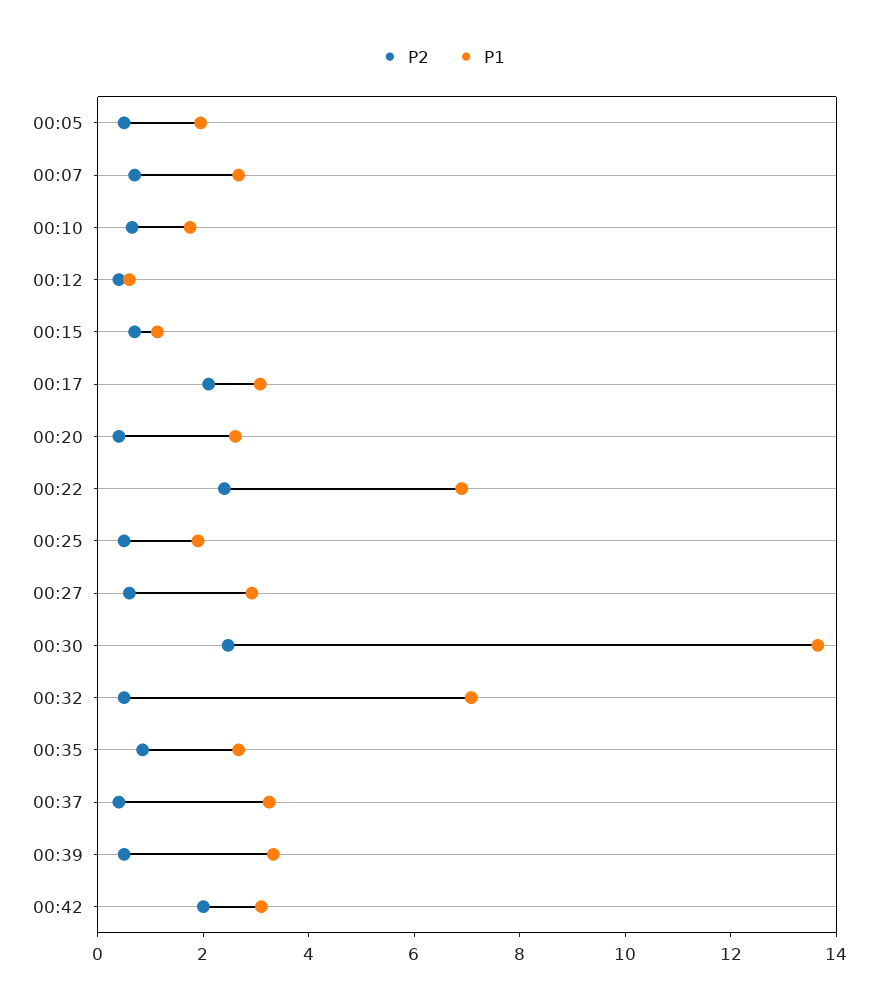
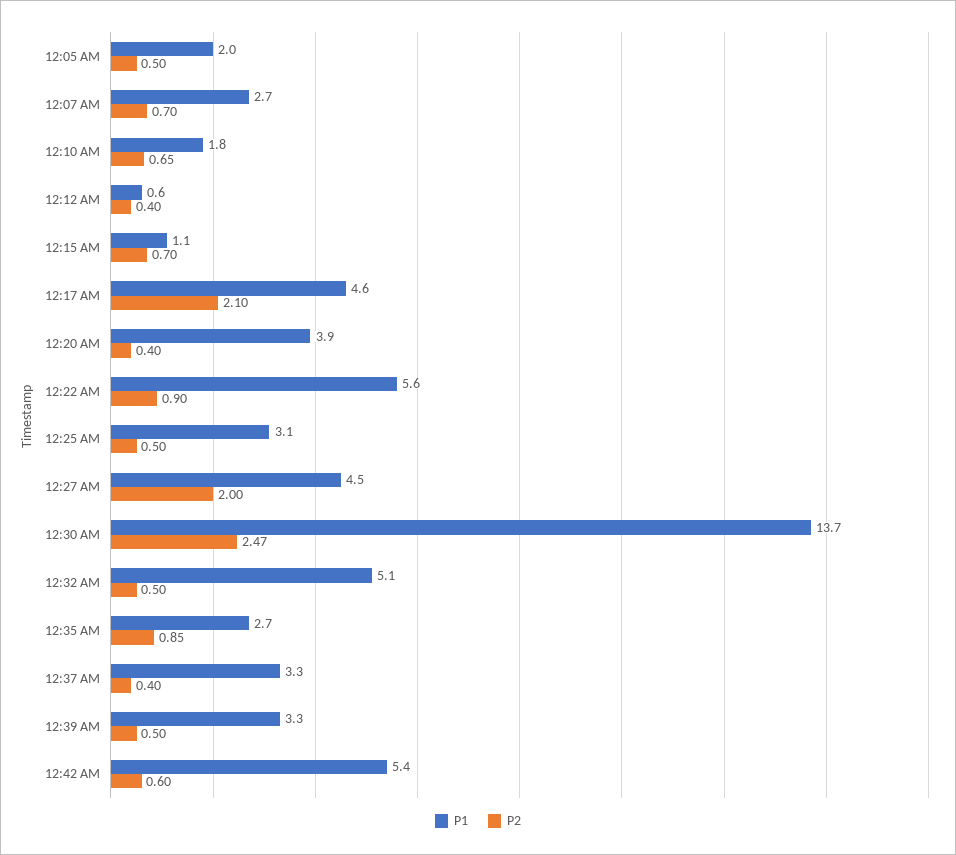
  {
    "P2": {
      "00:05": 0.5,
      "00:07": 0.7,
      "00:10": 0.65,
      "00:12": 0.4,
      "00:15": 0.7,
      "00:17": 2.1,
      "00:20": 0.4,
-     "00:22": 2.5,
+     "00:22": 0.9,
      "00:25": 0.5,
-     "00:27": 0.5,
+     "00:27": 2,
      "00:30": 2.47,
      "00:32": 0.5,
      "00:35": 0.85,
      "00:37": 0.4,
      "00:39": 0.5,
-     "00:42": 2
+     "00:42": 0.6
    },
    "P1": {
      "00:05": 2,
      "00:07": 2.7,
      "00:10": 1.8,
      "00:12": 0.6,
      "00:15": 1.1,
-     "00:17": 3,
+     "00:17": 4.6,
-     "00:20": 2.5,
+     "00:20": 3.9,
-     "00:22": 7,
+     "00:22": 5.6,
-     "00:25": 2,
+     "00:25": 3.1,
-     "00:27": 3,
+     "00:27": 4.5,
      "00:30": 13.7,
-     "00:32": 7,
+     "00:32": 5.1,
      "00:35": 2.7,
      "00:37": 3.3,
      "00:39": 3.3,
-     "00:42": 3
+     "00:42": 5.4
    }
  }

